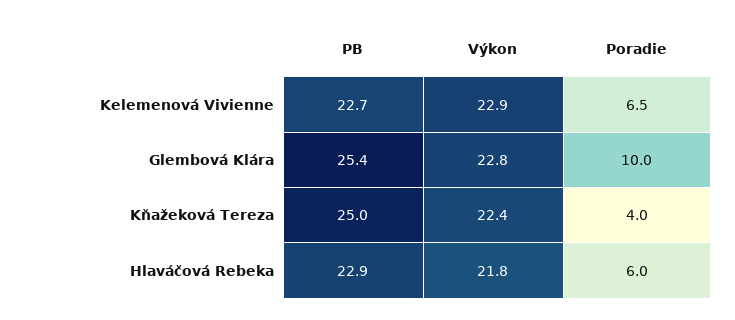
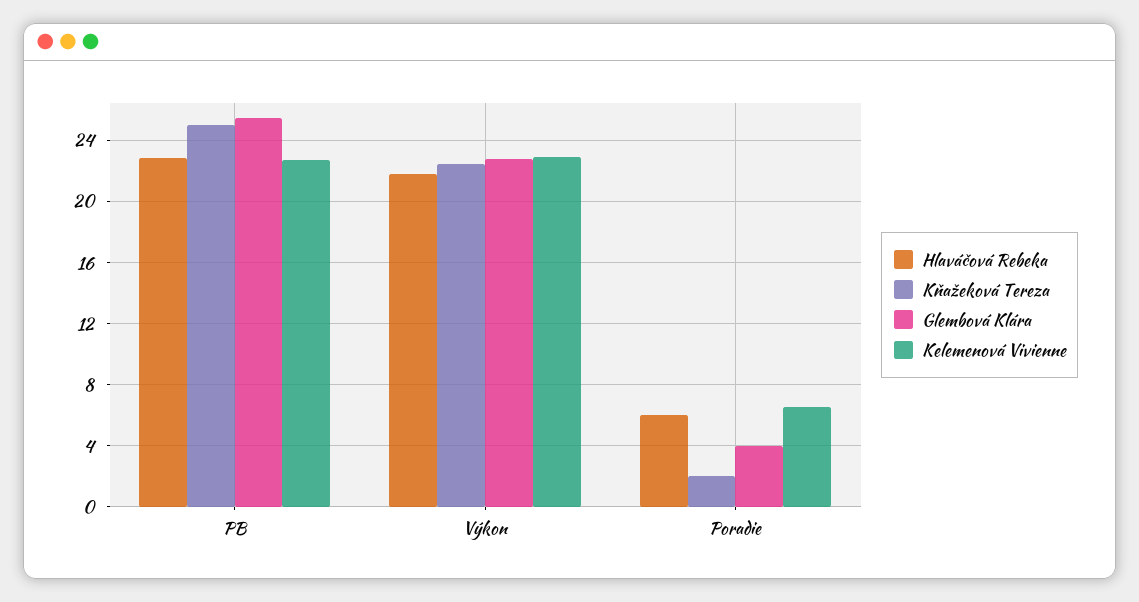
  {
    "Kelemenová Vivienne": {
      "PB": 22.7,
      "Výkon": 22.9,
      "Poradie": 6.5
    },
    "Glembová Klára": {
      "PB": 25.4,
      "Výkon": 22.8,
-     "Poradie": 10
+     "Poradie": 4
    },
    "Kňažeková Tereza": {
      "PB": 25,
      "Výkon": 22.4,
-     "Poradie": 4
+     "Poradie": 2
    },
    "Hlaváčová Rebeka": {
      "PB": 22.9,
      "Výkon": 21.8,
      "Poradie": 6
    }
  }

